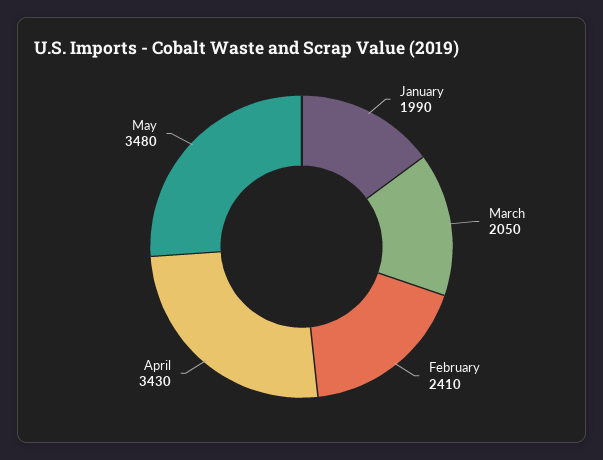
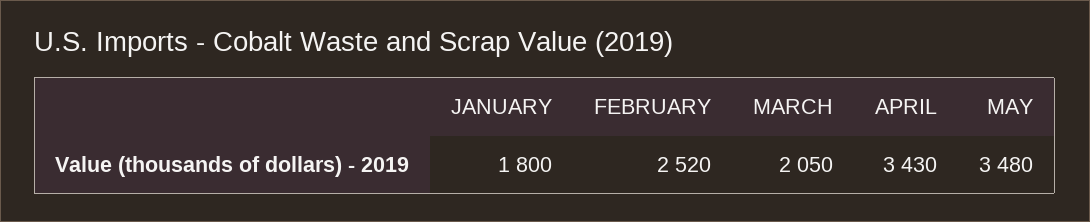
  {
-   "January": 1990,
+   "January": 1800,
    "March": 2050,
-   "February": 2410,
+   "February": 2520,
    "April": 3430,
    "May": 3480
  }

